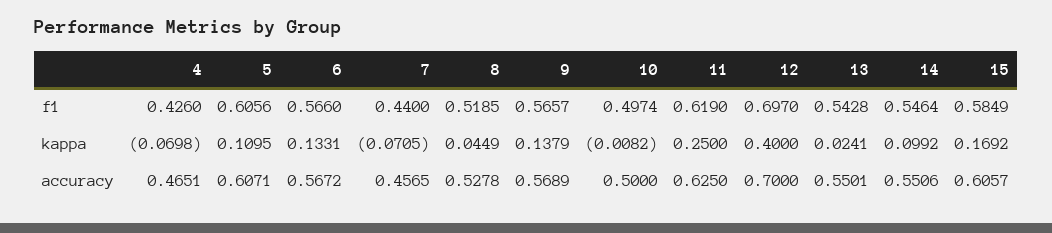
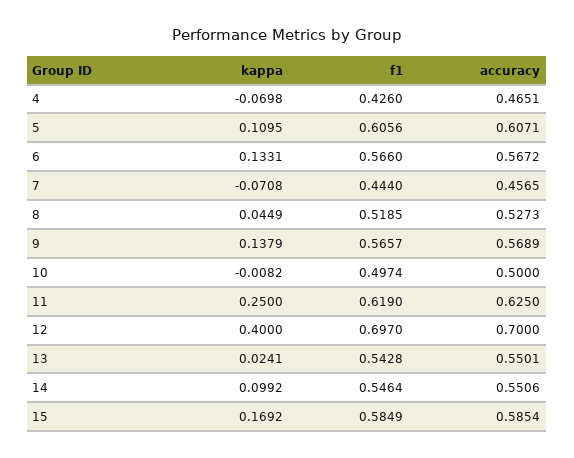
  {
    "4": {
      "f1": 0.426,
      "kappa": -0.0698,
      "accuracy": 0.4651
    },
    "5": {
      "f1": 0.6056,
      "kappa": 0.1095,
      "accuracy": 0.6071
    },
    "6": {
      "f1": 0.566,
      "kappa": 0.1331,
      "accuracy": 0.5672
    },
    "7": {
-     "f1": 0.44,
+     "f1": 0.444,
-     "kappa": -0.0705,
+     "kappa": -0.0708,
      "accuracy": 0.4565
    },
    "8": {
      "f1": 0.5185,
      "kappa": 0.0449,
-     "accuracy": 0.5278
+     "accuracy": 0.5273
    },
    "9": {
      "f1": 0.5657,
      "kappa": 0.1379,
      "accuracy": 0.5689
    },
    "10": {
      "f1": 0.4974,
      "kappa": -0.0082,
      "accuracy": 0.5
    },
    "11": {
      "f1": 0.619,
      "kappa": 0.25,
      "accuracy": 0.625
    },
    "12": {
      "f1": 0.697,
      "kappa": 0.4,
      "accuracy": 0.7
    },
    "13": {
      "f1": 0.5428,
      "kappa": 0.0241,
      "accuracy": 0.5501
    },
    "14": {
      "f1": 0.5464,
      "kappa": 0.0992,
      "accuracy": 0.5506
    },
    "15": {
      "f1": 0.5849,
      "kappa": 0.1692,
-     "accuracy": 0.6057
+     "accuracy": 0.5854
    }
  }

